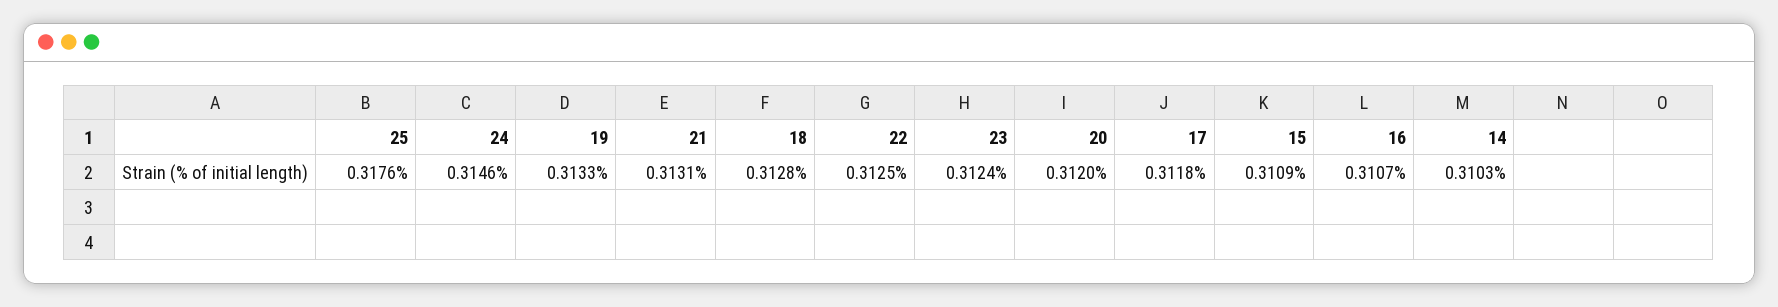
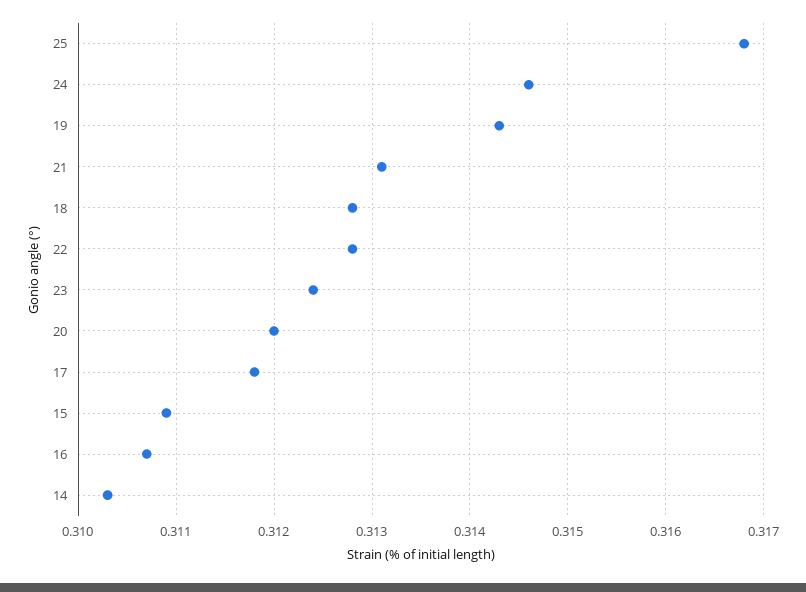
  {
-   "25": 0.3176,
+   "25": 0.3168,
    "24": 0.3146,
-   "19": 0.3133,
+   "19": 0.3143,
    "21": 0.3131,
    "18": 0.3128,
-   "22": 0.3125,
+   "22": 0.3128,
    "23": 0.3124,
    "20": 0.312,
    "17": 0.3118,
    "15": 0.3109,
    "16": 0.3107,
    "14": 0.3103
  }

